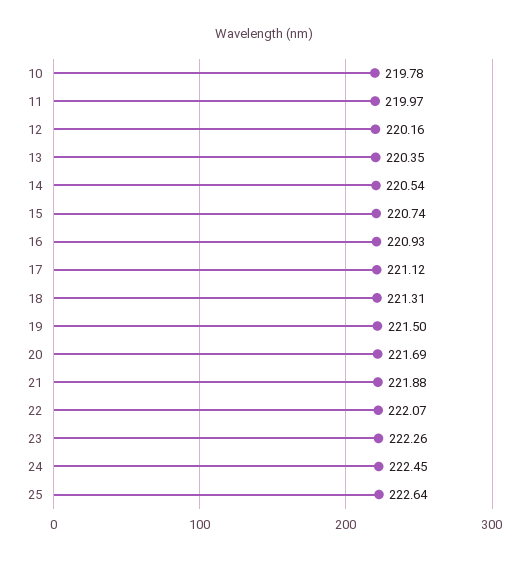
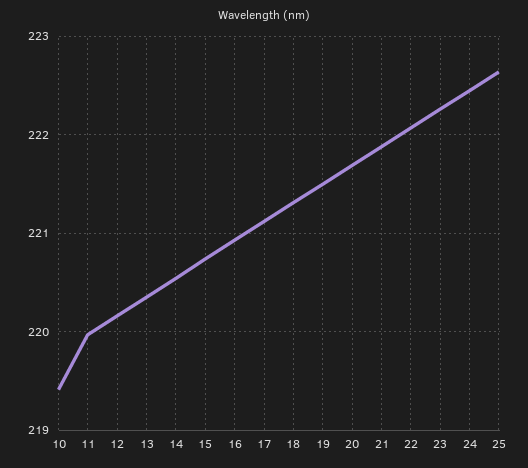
  {
-   "10": 219.78,
+   "10": 219.4,
    "11": 219.97,
    "12": 220.16,
    "13": 220.35,
    "14": 220.54,
    "15": 220.74,
    "16": 220.93,
    "17": 221.12,
    "18": 221.31,
    "19": 221.5,
    "20": 221.69,
    "21": 221.88,
    "22": 222.07,
    "23": 222.26,
    "24": 222.45,
    "25": 222.64
  }

